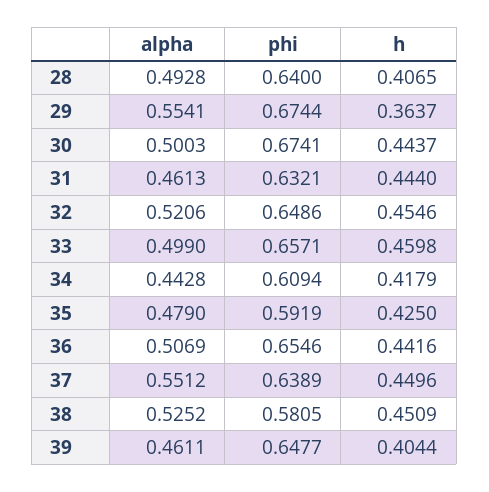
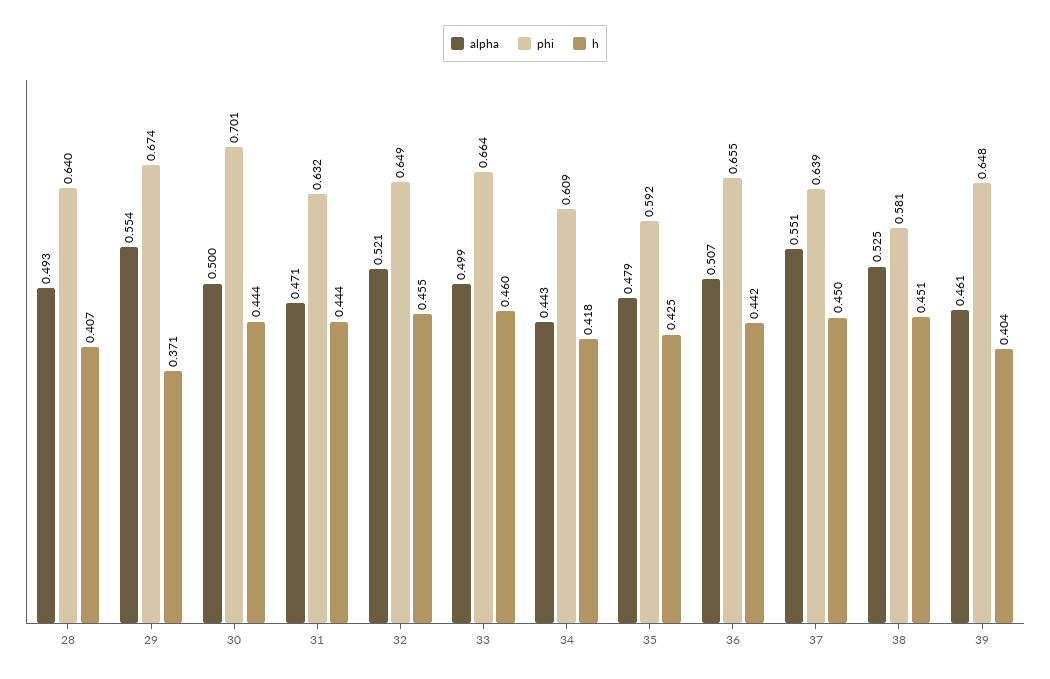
  {
    "alpha": {
      "28": 0.4928,
      "29": 0.5541,
      "30": 0.5003,
-     "31": 0.4613,
+     "31": 0.471,
      "32": 0.5206,
      "33": 0.499,
      "34": 0.4428,
      "35": 0.479,
      "36": 0.5069,
      "37": 0.5512,
      "38": 0.5252,
      "39": 0.4611
    },
    "phi": {
      "28": 0.64,
      "29": 0.6744,
-     "30": 0.6741,
+     "30": 0.701,
      "31": 0.6321,
      "32": 0.6486,
-     "33": 0.6571,
+     "33": 0.664,
      "34": 0.6094,
      "35": 0.5919,
      "36": 0.6546,
      "37": 0.6389,
      "38": 0.5805,
      "39": 0.6477
    },
    "h": {
      "28": 0.4065,
-     "29": 0.3637,
+     "29": 0.371,
      "30": 0.4437,
      "31": 0.444,
      "32": 0.4546,
      "33": 0.4598,
      "34": 0.4179,
      "35": 0.425,
      "36": 0.4416,
      "37": 0.4496,
      "38": 0.4509,
      "39": 0.4044
    }
  }

